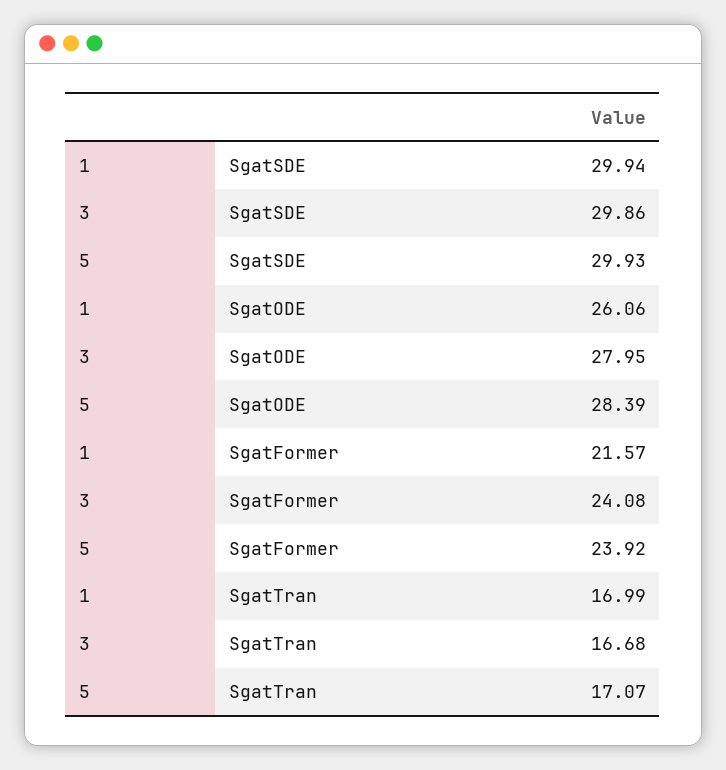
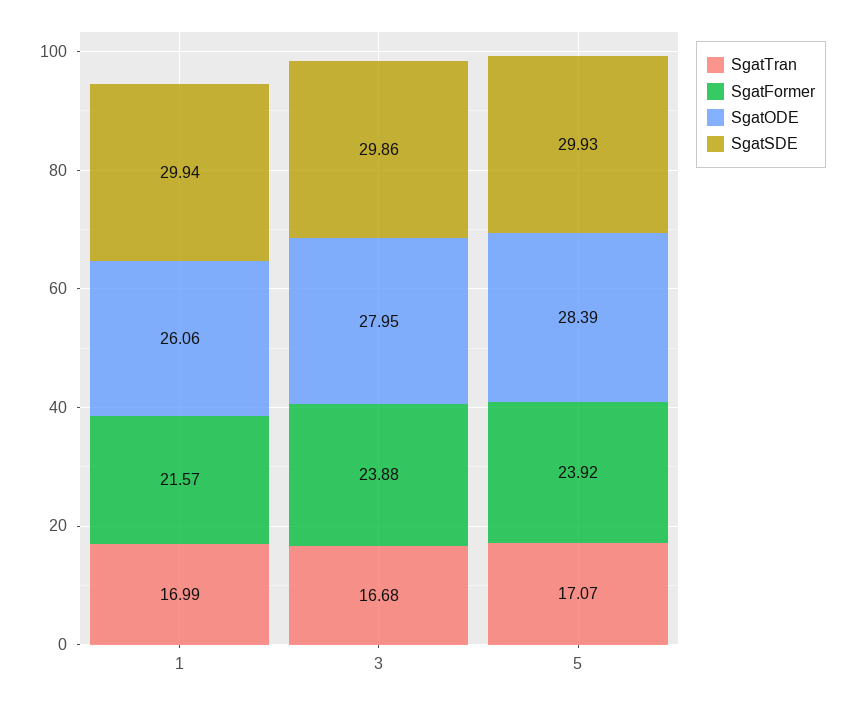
  {
    "SgatSDE": {
      "1": 29.94,
      "3": 29.86,
      "5": 29.93
    },
    "SgatODE": {
      "1": 26.06,
      "3": 27.95,
      "5": 28.39
    },
    "SgatFormer": {
      "1": 21.57,
-     "3": 24.08,
+     "3": 23.88,
      "5": 23.92
    },
    "SgatTran": {
      "1": 16.99,
      "3": 16.68,
      "5": 17.07
    }
  }

